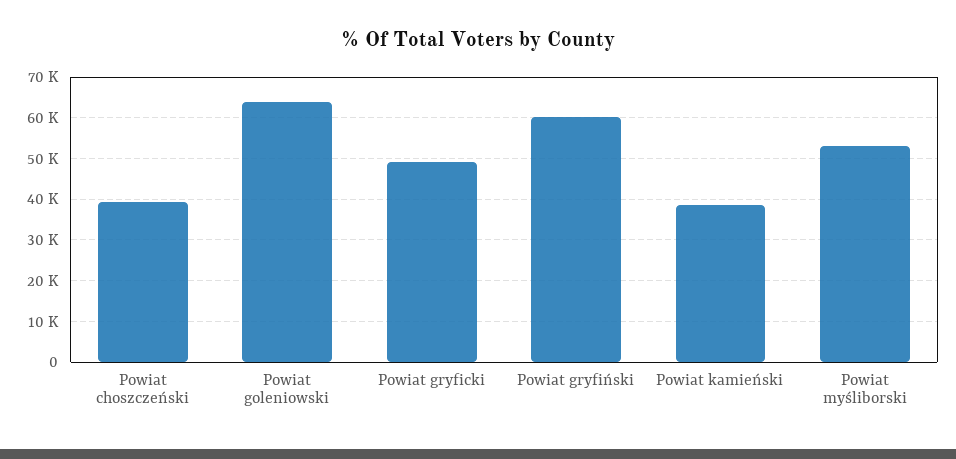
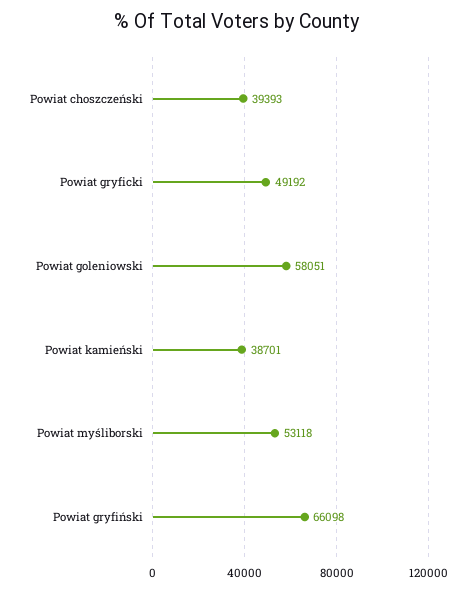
  {
    "Powiat choszczeński": 39393,
-   "Powiat goleniowski": 64000,
+   "Powiat goleniowski": 58051,
    "Powiat gryficki": 49192,
-   "Powiat gryfiński": 60000,
+   "Powiat gryfiński": 66098,
    "Powiat kamieński": 38701,
    "Powiat myśliborski": 53118
  }

